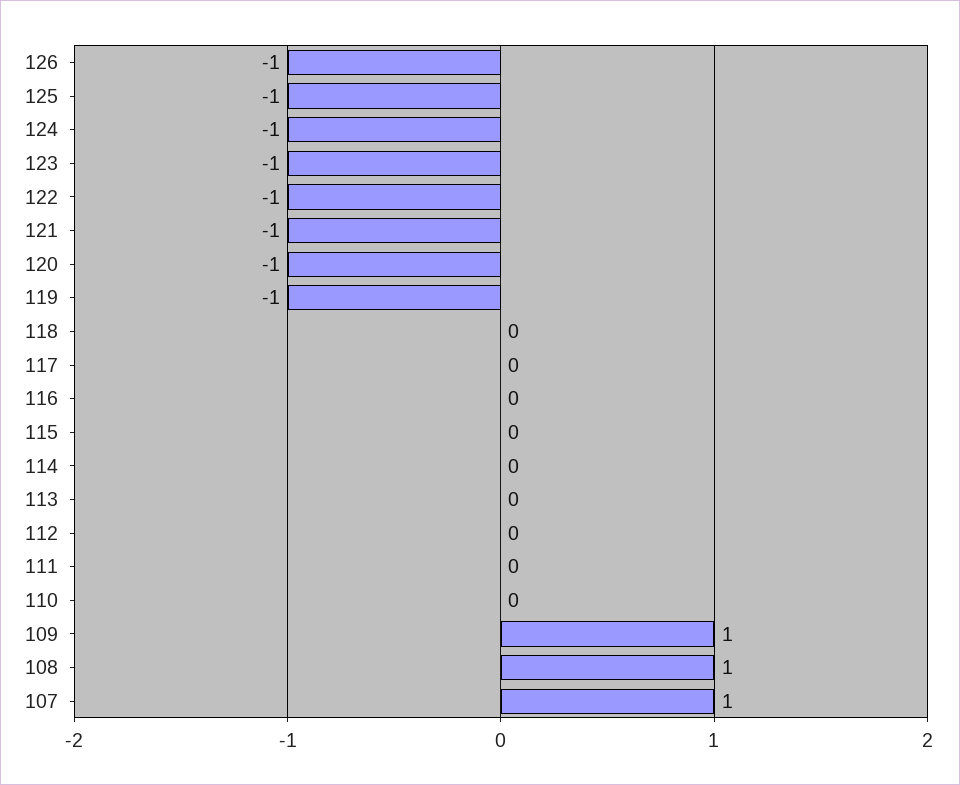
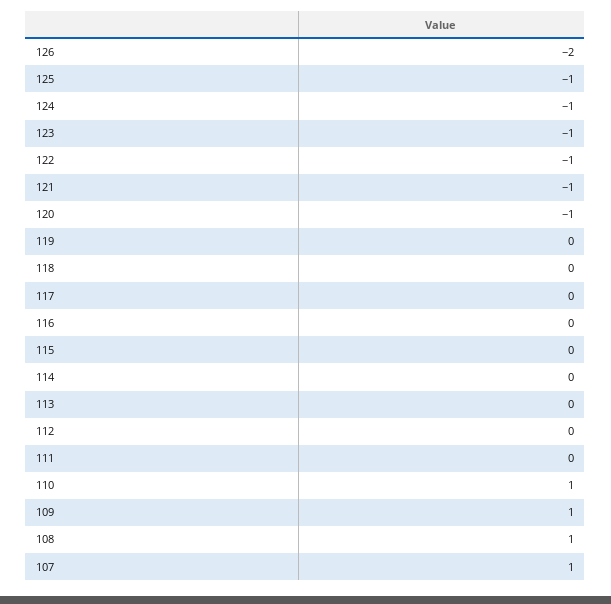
  {
-   "126": -1,
+   "126": -2,
    "125": -1,
    "124": -1,
    "123": -1,
    "122": -1,
    "121": -1,
    "120": -1,
-   "119": -1,
+   "119": 0,
    "118": 0,
    "117": 0,
    "116": 0,
    "115": 0,
    "114": 0,
    "113": 0,
    "112": 0,
    "111": 0,
-   "110": 0,
+   "110": 1,
    "109": 1,
    "108": 1,
    "107": 1
  }

